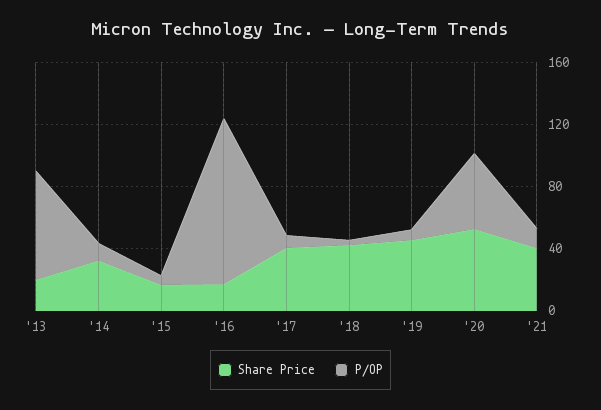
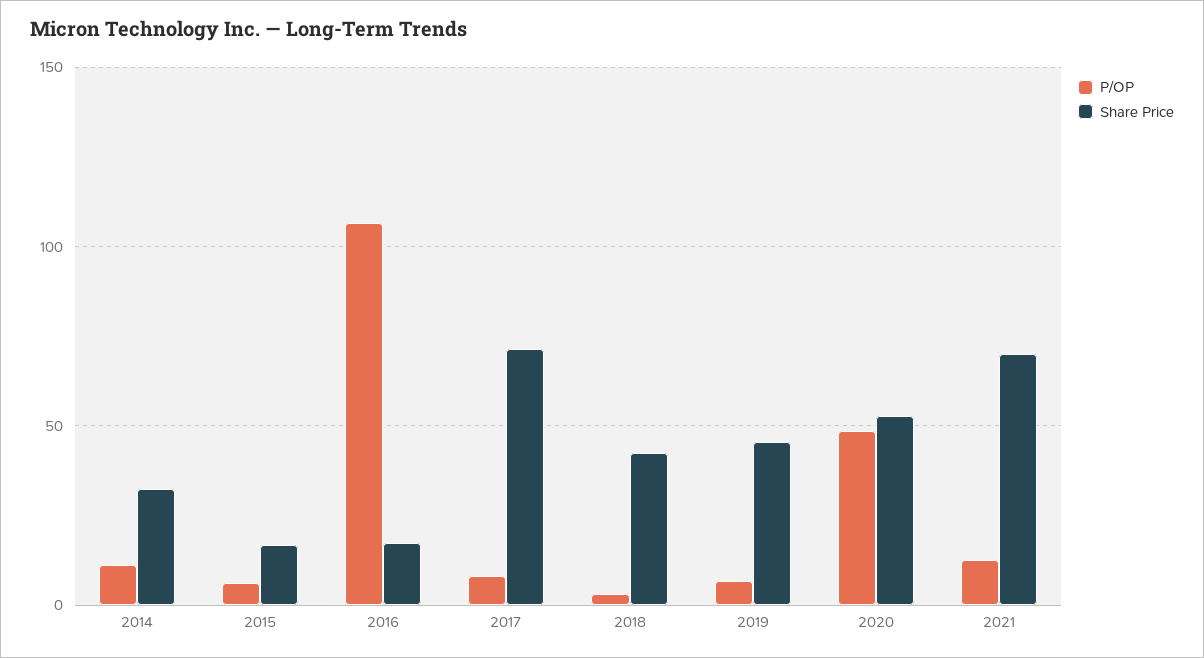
  {
    "Share Price": {
-     "'13": 20,
      "'14": 30,
      "'15": 15,
      "'16": 15,
-     "'17": 40,
+     "'17": 70,
      "'18": 40,
      "'19": 45,
      "'20": 55,
-     "'21": 40
+     "'21": 70
    },
    "P/OP": {
-     "'13": 70,
      "'14": 10,
      "'15": 5,
      "'16": 105,
      "'17": 10,
      "'18": 5,
      "'19": 5,
      "'20": 50,
      "'21": 10
    }
  }

